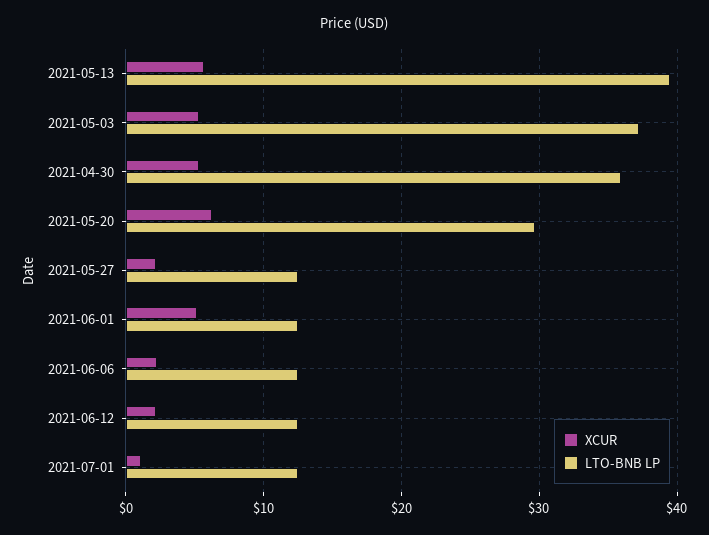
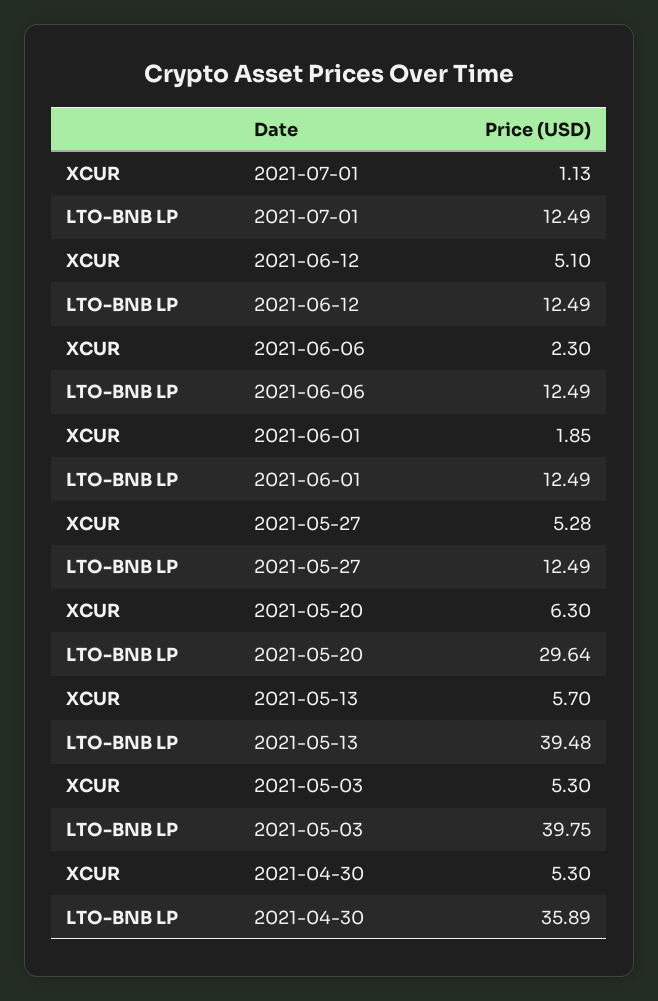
  {
    "XCUR": {
      "2021-05-13": 5.7,
      "2021-05-03": 5.3,
      "2021-04-30": 5.3,
      "2021-05-20": 6.3,
-     "2021-05-27": 2,
+     "2021-05-27": 5.28,
-     "2021-06-01": 5,
+     "2021-06-01": 1.85,
      "2021-06-06": 2.3,
-     "2021-06-12": 2,
+     "2021-06-12": 5.1,
      "2021-07-01": 1.13
    },
    "LTO-BNB LP": {
      "2021-05-13": 39.48,
-     "2021-05-03": 37,
+     "2021-05-03": 39.75,
      "2021-04-30": 35.89,
      "2021-05-20": 29.64,
      "2021-05-27": 12.49,
      "2021-06-01": 12.49,
      "2021-06-06": 12.49,
      "2021-06-12": 12.49,
      "2021-07-01": 12.49
    }
  }

